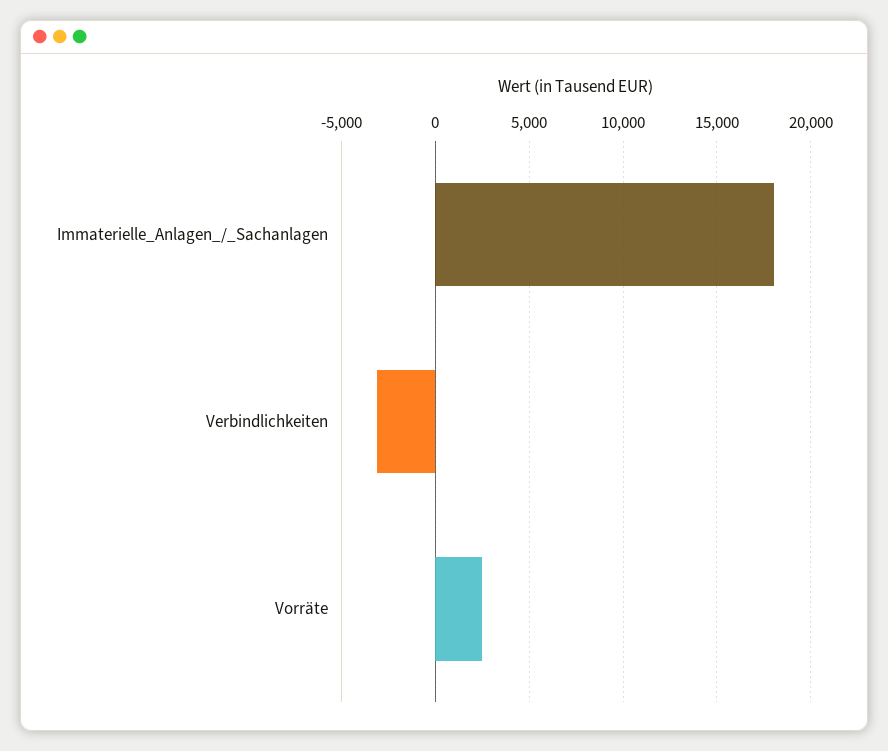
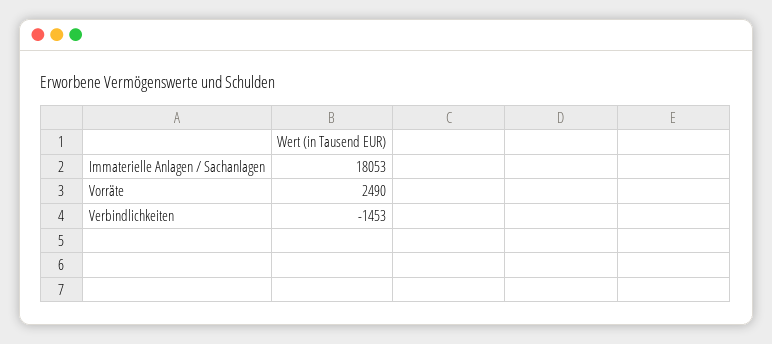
  {
    "Immaterielle_Anlagen_/_Sachanlagen": 18053,
-   "Verbindlichkeiten": -3000,
+   "Verbindlichkeiten": -1453,
    "Vorräte": 2490
  }

